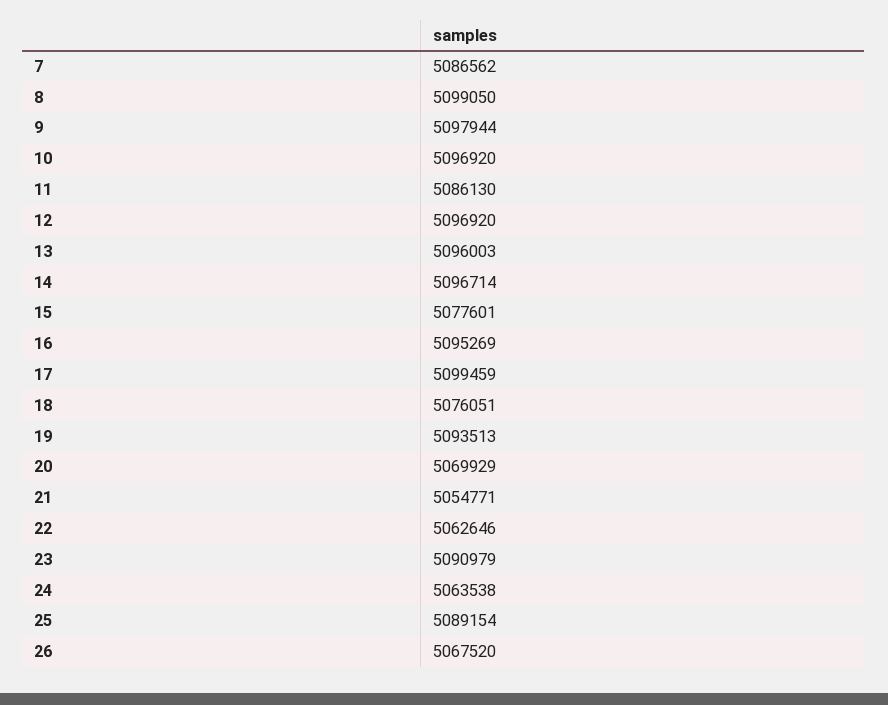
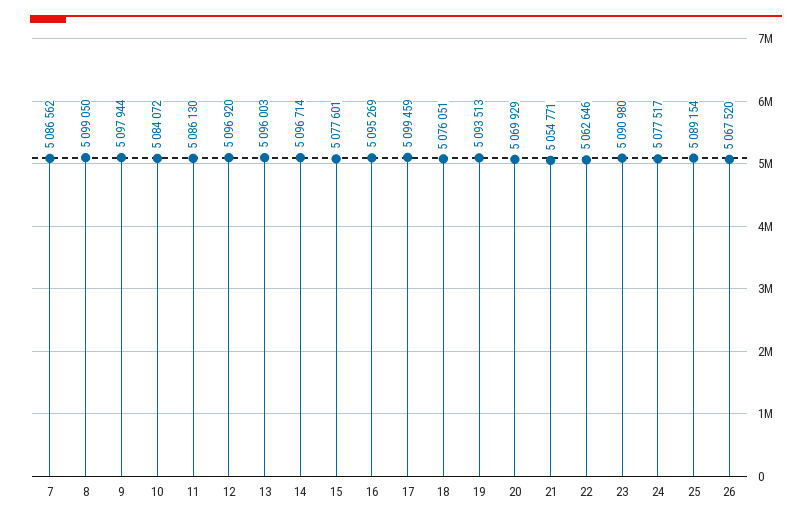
  {
    "7": 5086562,
    "8": 5099050,
    "9": 5097944,
-   "10": 5096920,
+   "10": 5084072,
    "11": 5086130,
    "12": 5096920,
    "13": 5096003,
    "14": 5096714,
    "15": 5077601,
    "16": 5095269,
    "17": 5099459,
    "18": 5076051,
    "19": 5093513,
    "20": 5069929,
    "21": 5054771,
    "22": 5062646,
-   "23": 5090979,
+   "23": 5090980,
-   "24": 5063538,
+   "24": 5077517,
    "25": 5089154,
    "26": 5067520
  }

